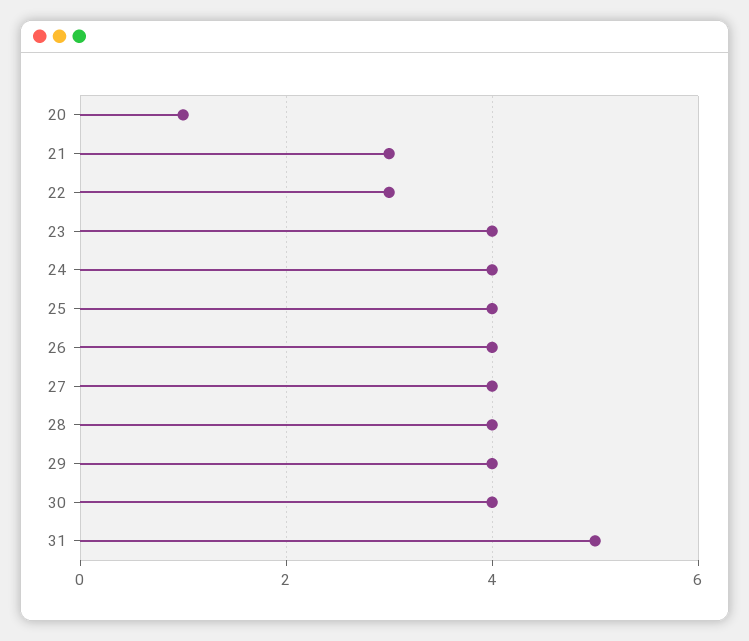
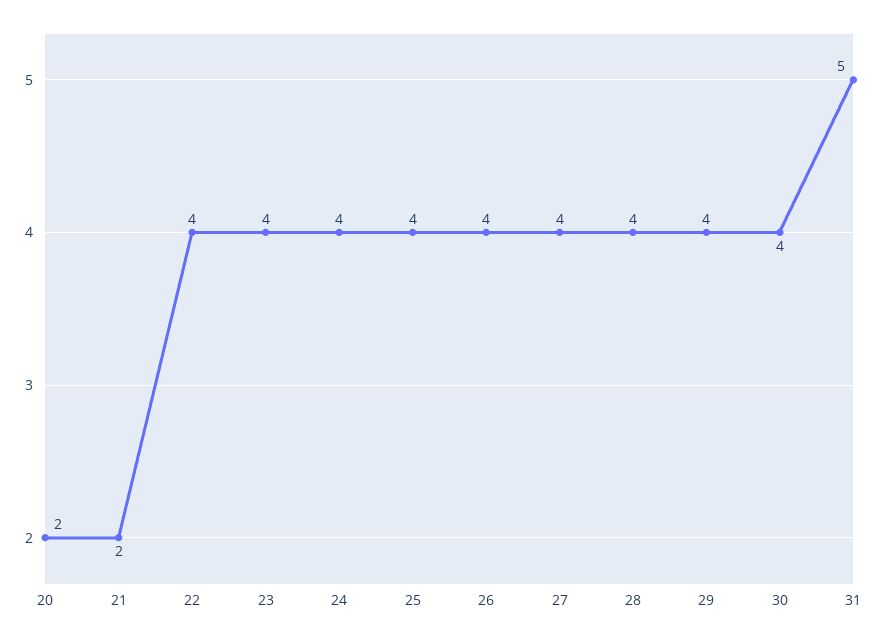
  {
-   "20": 1,
+   "20": 2,
-   "21": 3,
+   "21": 2,
-   "22": 3,
+   "22": 4,
    "23": 4,
    "24": 4,
    "25": 4,
    "26": 4,
    "27": 4,
    "28": 4,
    "29": 4,
    "30": 4,
    "31": 5
  }

